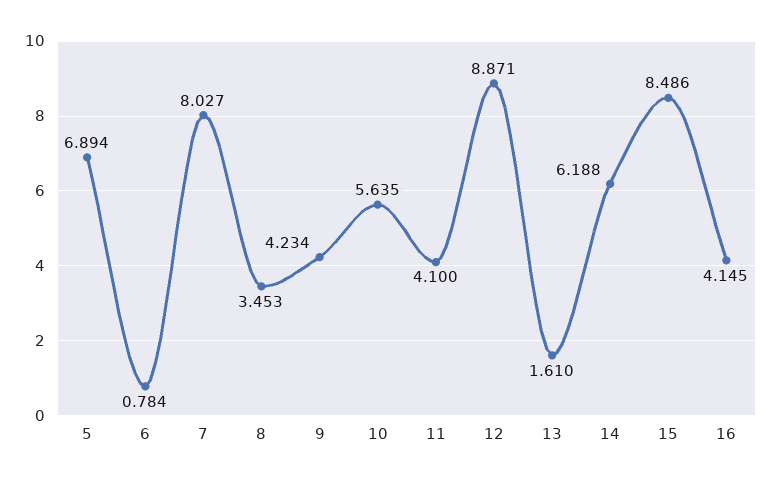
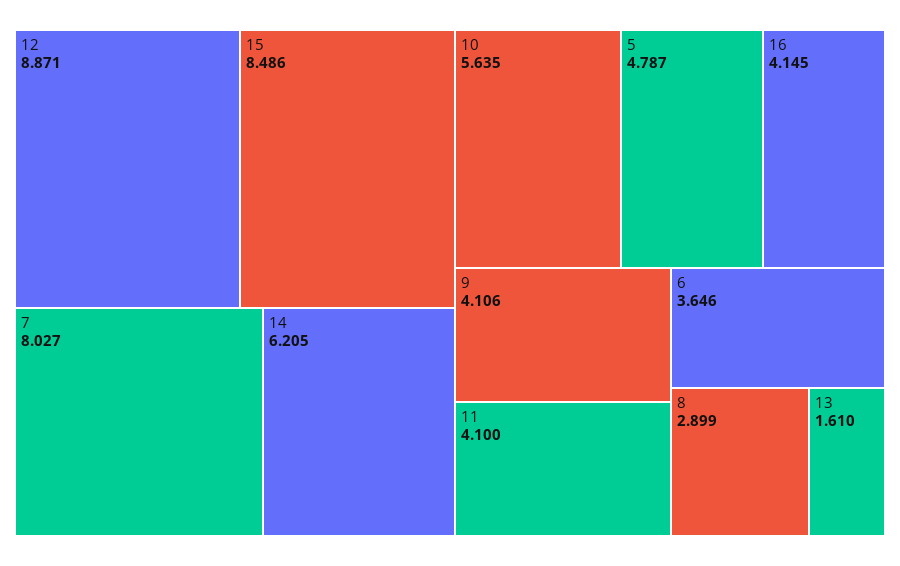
  {
-   "5": 6.894,
+   "5": 4.787,
-   "6": 0.784,
+   "6": 3.646,
    "7": 8.027,
-   "8": 3.453,
+   "8": 2.899,
-   "9": 4.234,
+   "9": 4.106,
    "10": 5.635,
    "11": 4.1,
    "12": 8.871,
    "13": 1.61,
-   "14": 6.188,
+   "14": 6.205,
    "15": 8.486,
    "16": 4.145
  }

